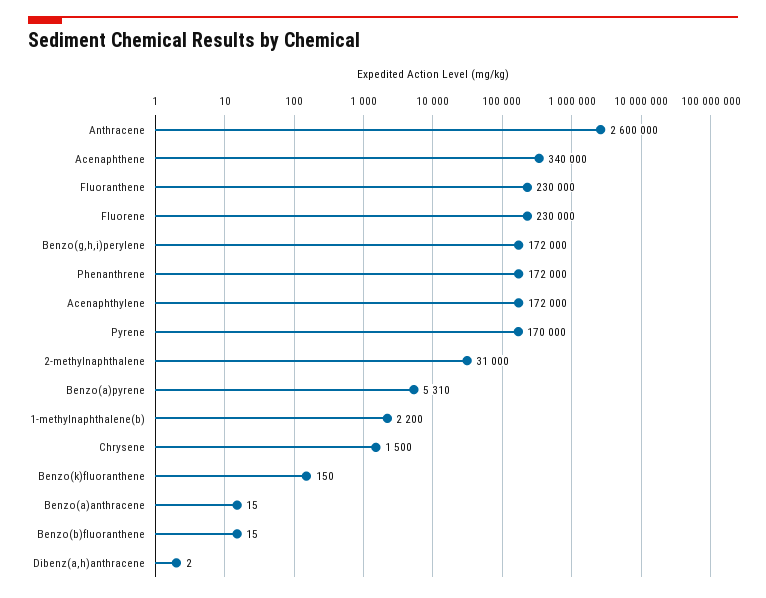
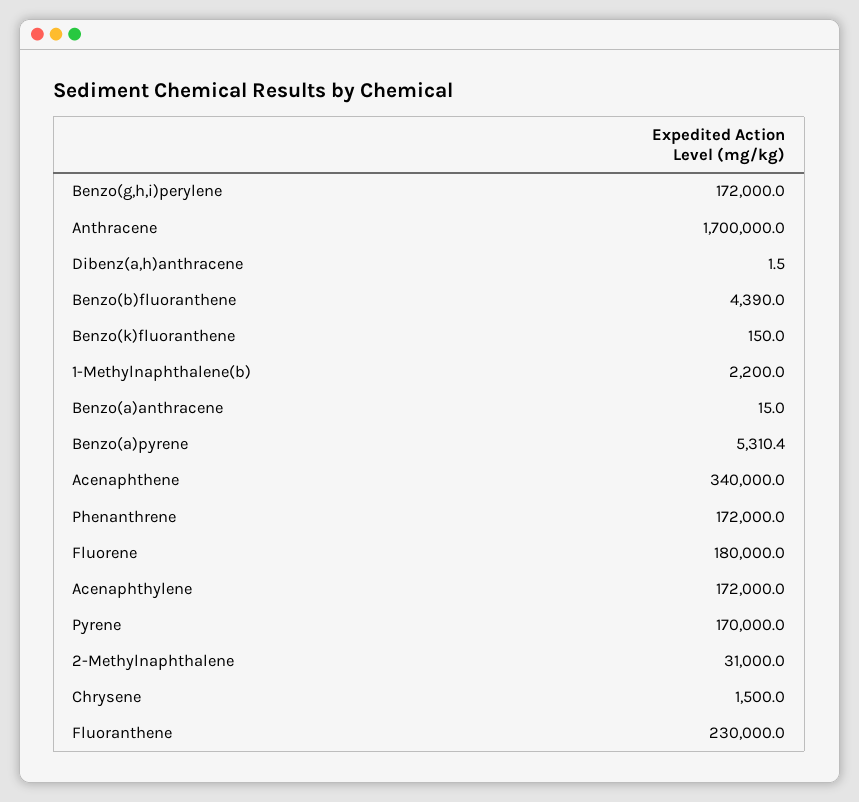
  {
-   "Anthracene": 2600000,
+   "Anthracene": 1700000,
    "Acenaphthene": 340000,
    "Fluoranthene": 230000,
-   "Fluorene": 230000,
+   "Fluorene": 180000,
    "Benzo(g,h,i)perylene": 172000,
    "Phenanthrene": 172000,
    "Acenaphthylene": 172000,
    "Pyrene": 170000,
    "2-methylnaphthalene": 31000,
    "Benzo(a)pyrene": 5310.4,
    "1-methylnaphthalene(b)": 2200,
    "Chrysene": 1500,
    "Benzo(k)fluoranthene": 150,
    "Benzo(a)anthracene": 15,
-   "Benzo(b)fluoranthene": 15,
+   "Benzo(b)fluoranthene": 4390,
    "Dibenz(a,h)anthracene": 1.5
  }

